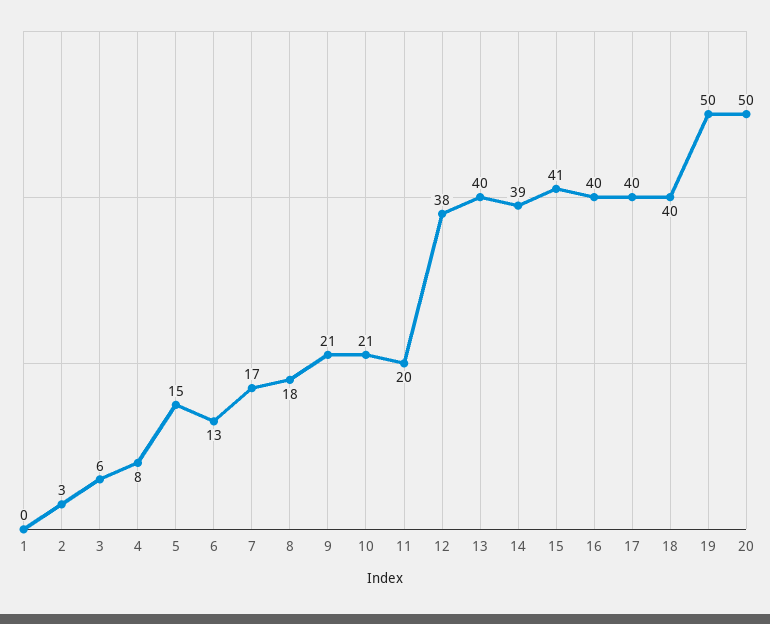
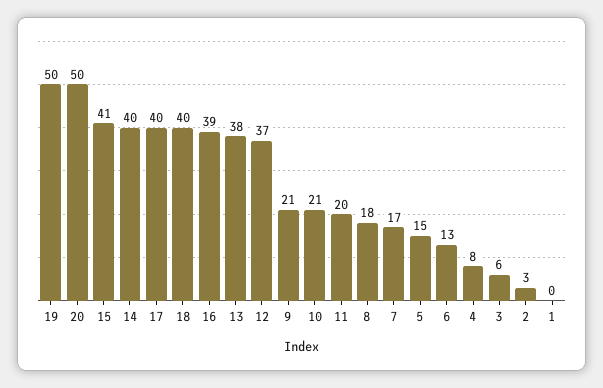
  {
    "1": 0,
    "2": 3,
    "3": 6,
    "4": 8,
    "5": 15,
    "6": 13,
    "7": 17,
    "8": 18,
    "9": 21,
    "10": 21,
    "11": 20,
-   "12": 38,
+   "12": 37,
-   "13": 40,
+   "13": 38,
-   "14": 39,
+   "14": 40,
    "15": 41,
-   "16": 40,
+   "16": 39,
    "17": 40,
    "18": 40,
    "19": 50,
    "20": 50
  }

